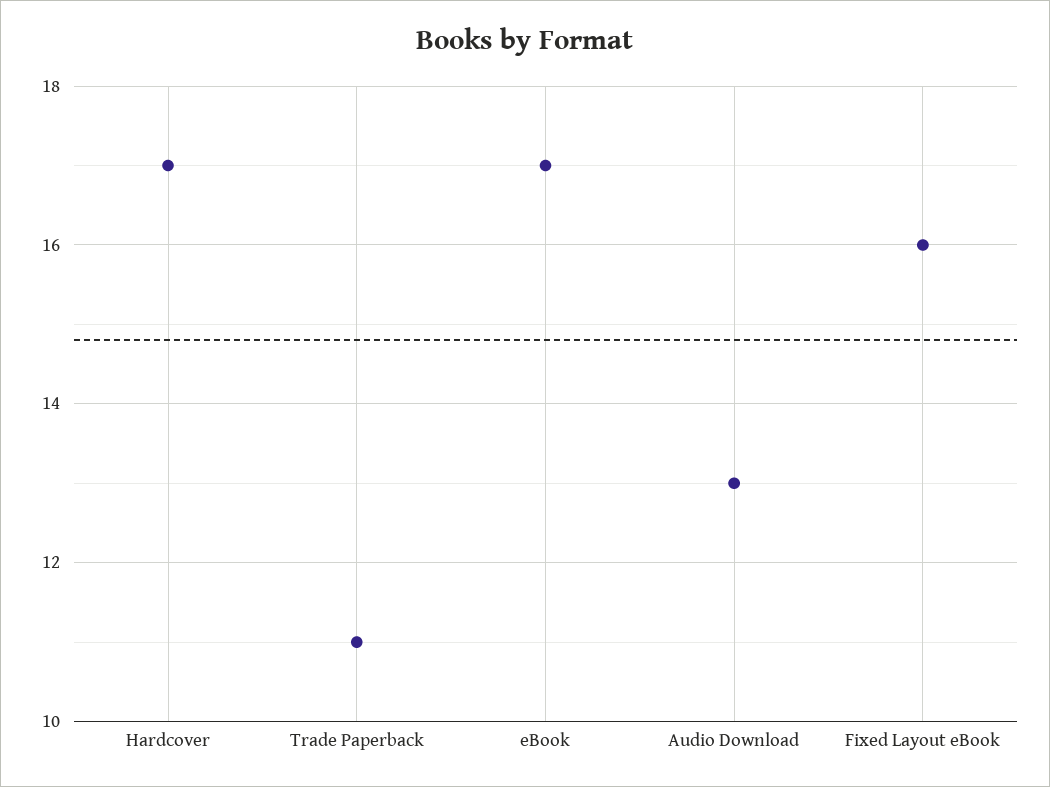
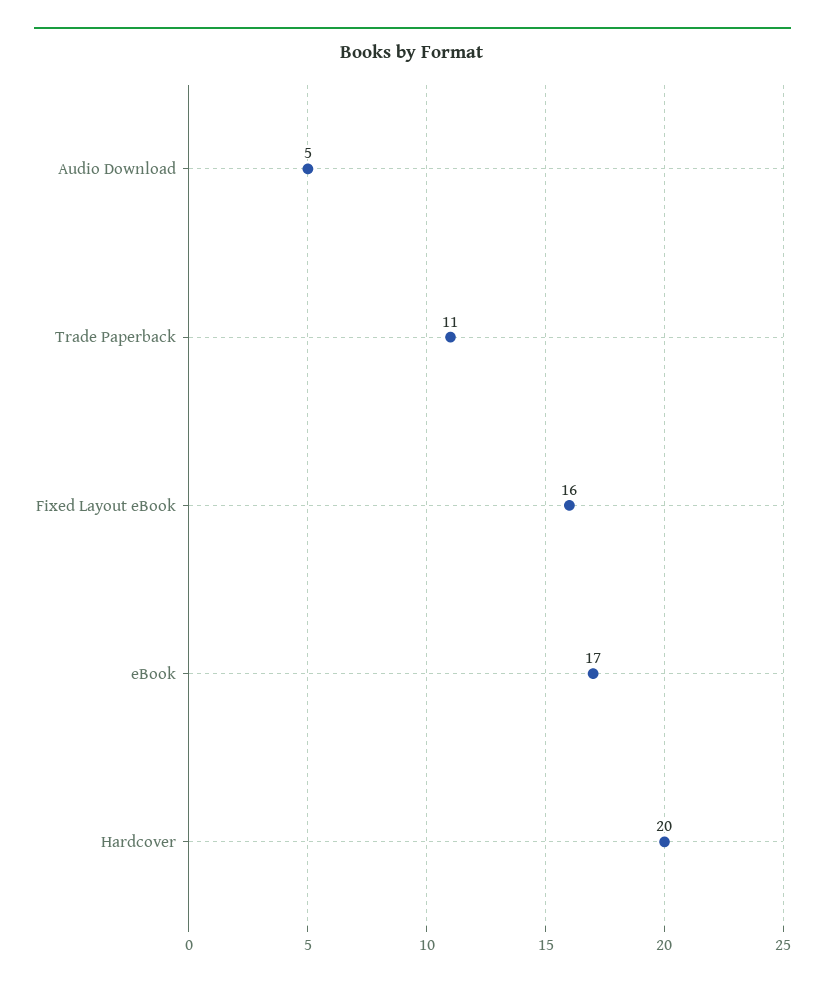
  {
-   "Hardcover": 17,
+   "Hardcover": 20,
    "Trade Paperback": 11,
    "eBook": 17,
-   "Audio Download": 13,
+   "Audio Download": 5,
    "Fixed Layout eBook": 16
  }

